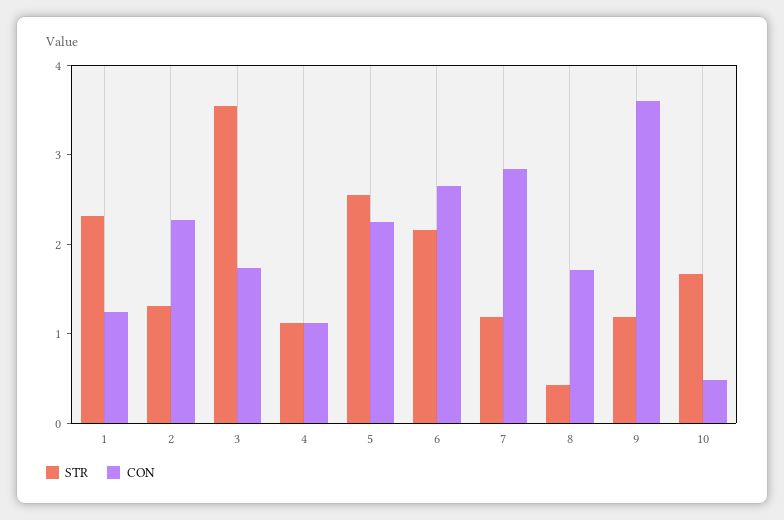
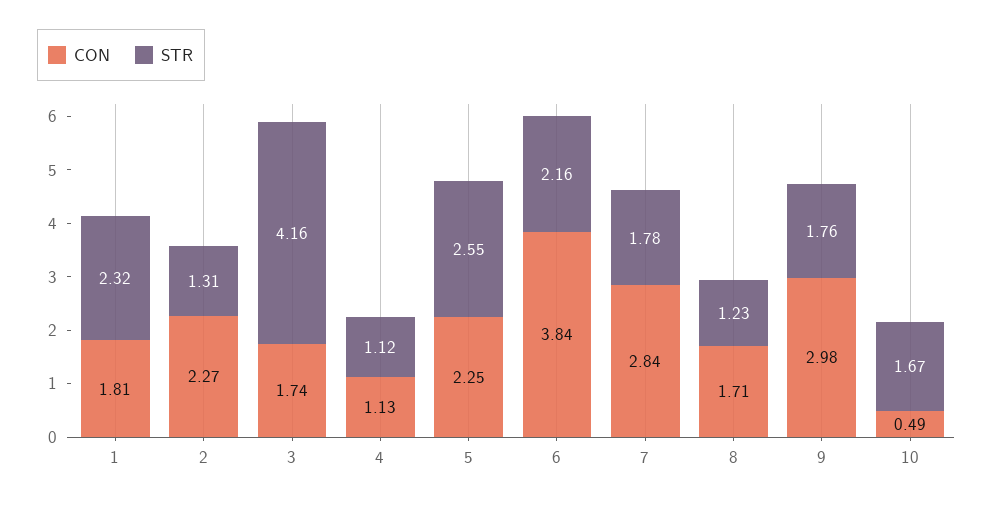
  {
    "STR": {
      "1": 2.32,
      "2": 1.31,
-     "3": 3.6,
+     "3": 4.16,
      "4": 1.12,
      "5": 2.55,
      "6": 2.16,
-     "7": 1.2,
+     "7": 1.78,
-     "8": 0.4,
+     "8": 1.23,
-     "9": 1.2,
+     "9": 1.76,
      "10": 1.67
    },
    "CON": {
-     "1": 1.2,
+     "1": 1.81,
      "2": 2.27,
      "3": 1.74,
      "4": 1.13,
      "5": 2.25,
-     "6": 2.6,
+     "6": 3.84,
      "7": 2.84,
      "8": 1.71,
-     "9": 3.6,
+     "9": 2.98,
      "10": 0.49
    }
  }

